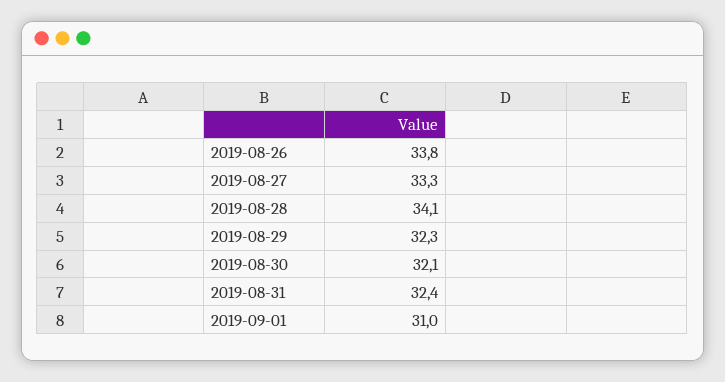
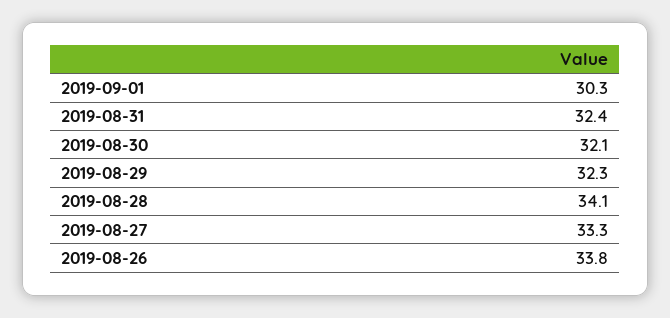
  {
    "2019-08-26": 33.8,
    "2019-08-27": 33.3,
    "2019-08-28": 34.1,
    "2019-08-29": 32.3,
    "2019-08-30": 32.1,
    "2019-08-31": 32.4,
-   "2019-09-01": 31
+   "2019-09-01": 30.3
  }

